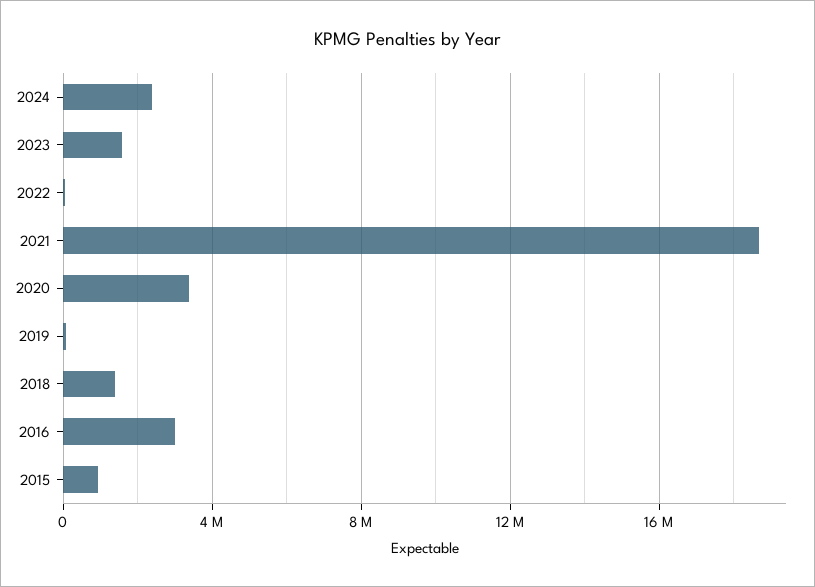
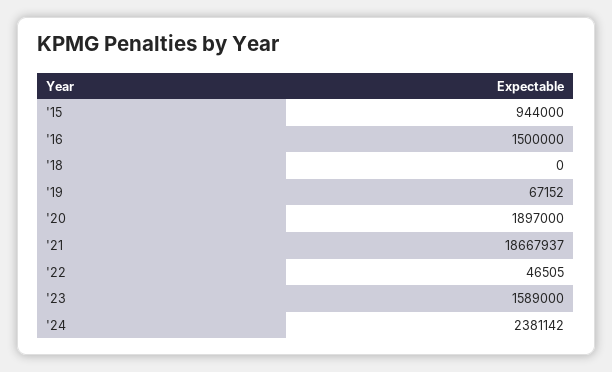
  {
    "2024": 2381142,
    "2023": 1589000,
    "2022": 46505,
    "2021": 18667937,
-   "2020": 3500000,
+   "2020": 1897000,
    "2019": 67152,
-   "2018": 1500000,
+   "2018": 0,
-   "2016": 3000000,
+   "2016": 1500000,
    "2015": 944000
  }

